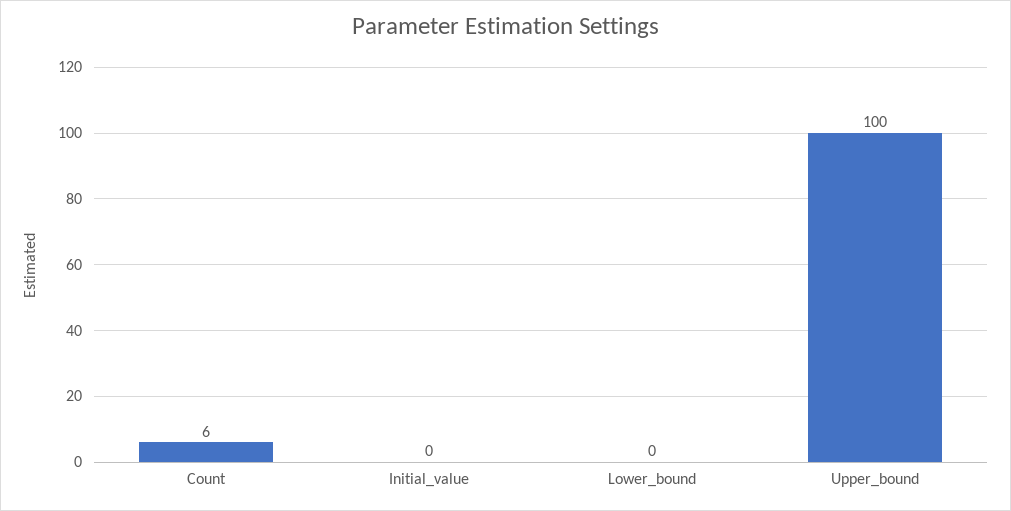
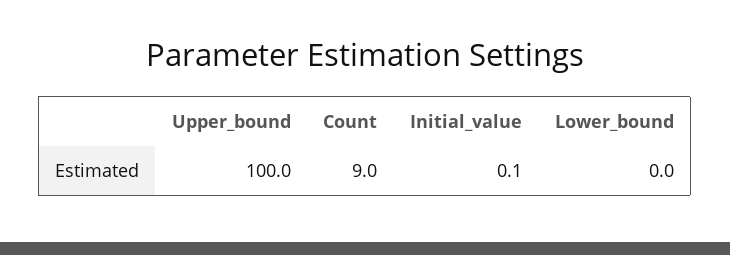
  {
-   "Count": 6,
+   "Count": 9,
    "Initial_value": 0.1,
    "Lower_bound": 0,
    "Upper_bound": 100
  }

